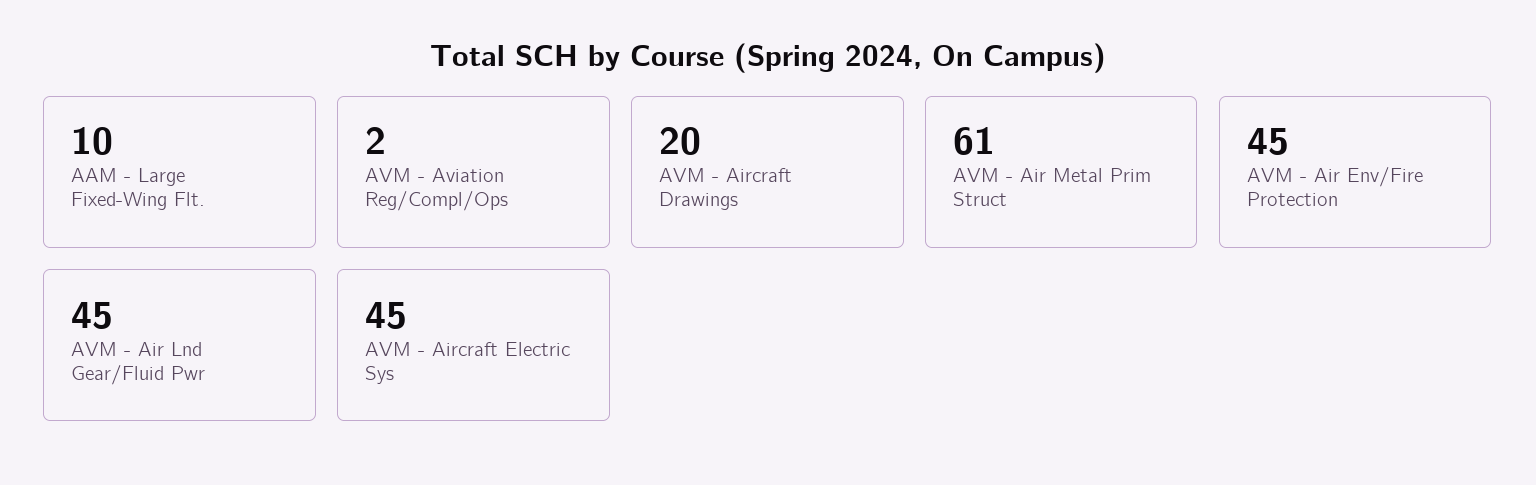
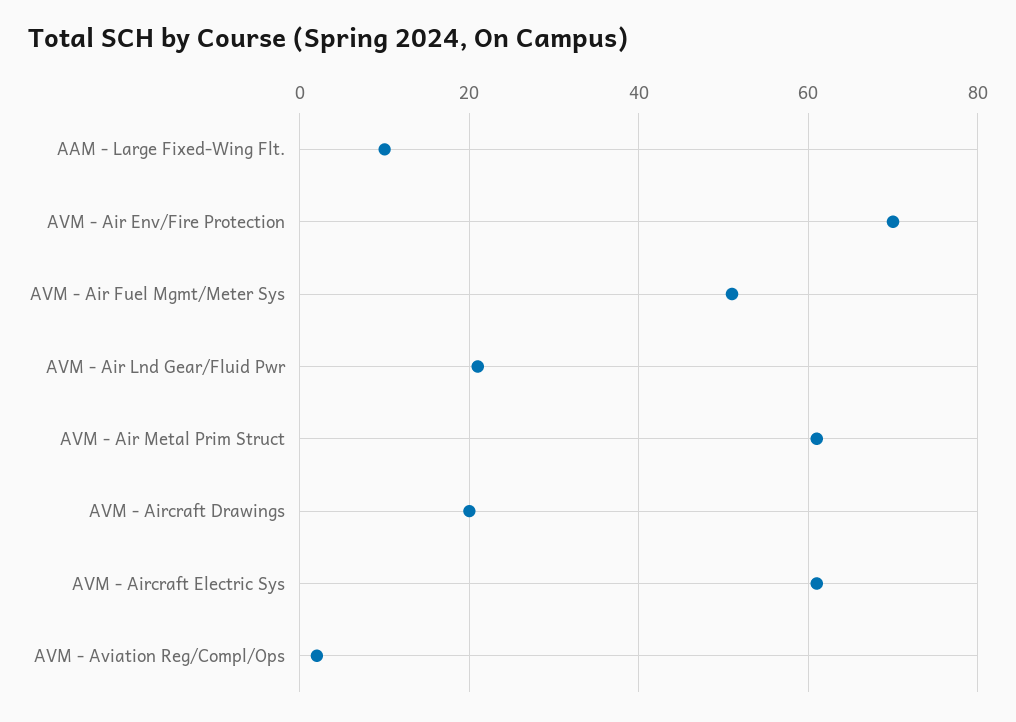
  {
    "AAM - Large Fixed-Wing Flt.": 10,
    "AVM - Aviation Reg/Compl/Ops": 2,
    "AVM - Aircraft Drawings": 20,
    "AVM - Air Metal Prim Struct": 61,
-   "AVM - Air Env/Fire Protection": 45,
+   "AVM - Air Env/Fire Protection": 70,
-   "AVM - Air Lnd Gear/Fluid Pwr": 45,
+   "AVM - Air Lnd Gear/Fluid Pwr": 20,
-   "AVM - Aircraft Electric Sys": 45
+   "AVM - Aircraft Electric Sys": 60,
+   "AVM - Air Fuel Mgmt/Meter Sys": 50
  }

